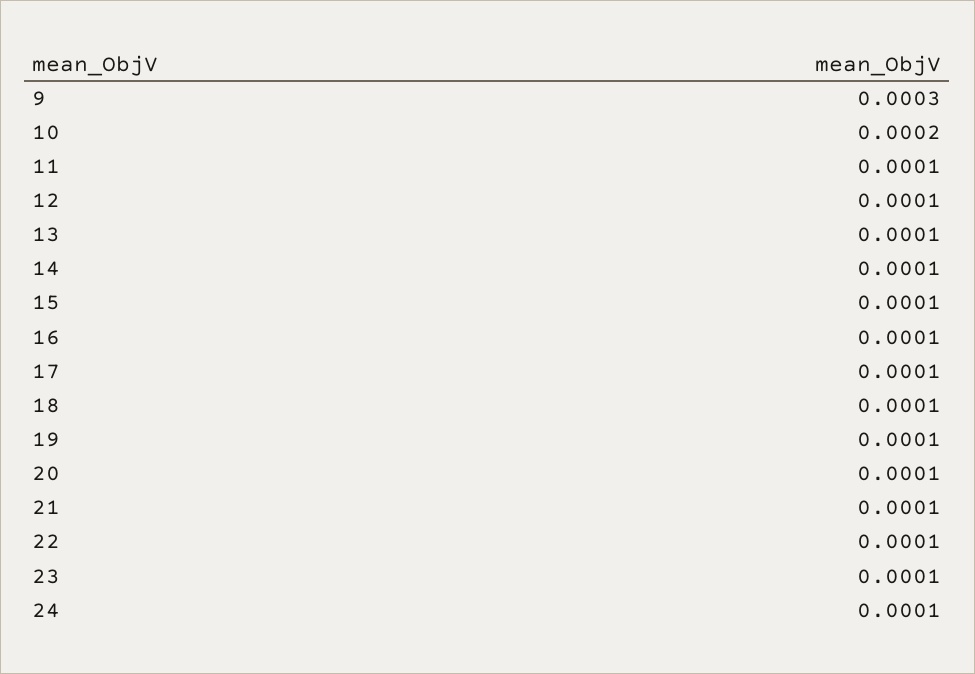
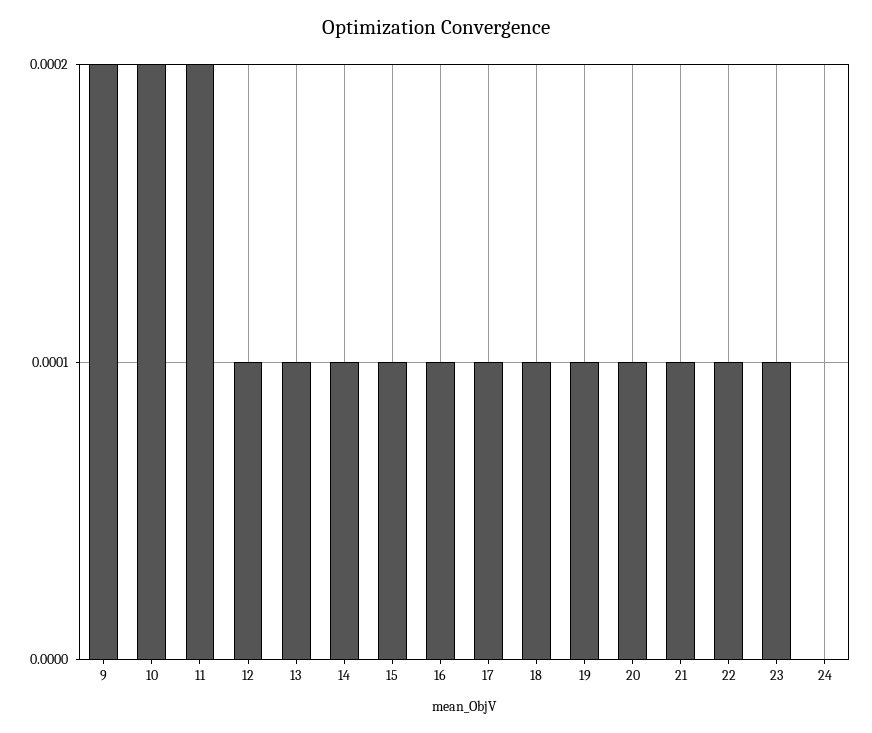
  {
-   "9": 0.0003,
+   "9": 0.0002,
    "10": 0.0002,
-   "11": 0.0001,
+   "11": 0.0002,
    "12": 0.0001,
    "13": 0.0001,
    "14": 0.0001,
    "15": 0.0001,
    "16": 0.0001,
    "17": 0.0001,
    "18": 0.0001,
    "19": 0.0001,
    "20": 0.0001,
    "21": 0.0001,
    "22": 0.0001,
    "23": 0.0001,
-   "24": 0.0001
+   "24": 0
  }

